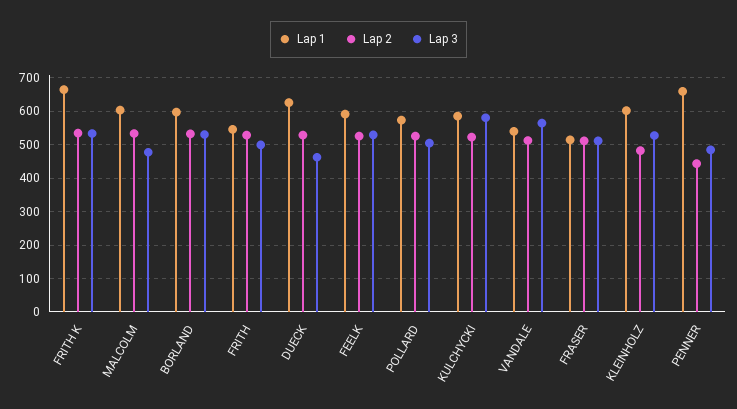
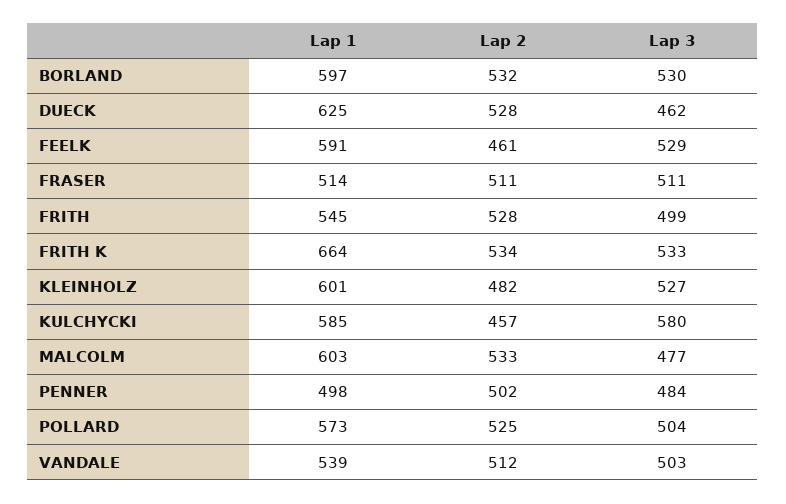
  {
    "Lap 1": {
      "FRITH K": 664,
      "MALCOLM": 603,
      "BORLAND": 597,
      "FRITH": 545,
      "DUECK": 625,
      "FEELK": 591,
      "POLLARD": 573,
      "KULCHYCKI": 585,
      "VANDALE": 539,
      "FRASER": 514,
      "KLEINHOLZ": 601,
-     "PENNER": 660
+     "PENNER": 498
    },
    "Lap 2": {
      "FRITH K": 534,
      "MALCOLM": 533,
      "BORLAND": 532,
      "FRITH": 528,
      "DUECK": 528,
-     "FEELK": 520,
+     "FEELK": 461,
      "POLLARD": 525,
-     "KULCHYCKI": 520,
+     "KULCHYCKI": 457,
      "VANDALE": 512,
      "FRASER": 511,
      "KLEINHOLZ": 482,
-     "PENNER": 440
+     "PENNER": 502
    },
    "Lap 3": {
      "FRITH K": 533,
      "MALCOLM": 477,
      "BORLAND": 530,
      "FRITH": 499,
      "DUECK": 462,
      "FEELK": 529,
      "POLLARD": 504,
      "KULCHYCKI": 580,
-     "VANDALE": 560,
+     "VANDALE": 503,
      "FRASER": 511,
      "KLEINHOLZ": 527,
      "PENNER": 484
    }
  }

